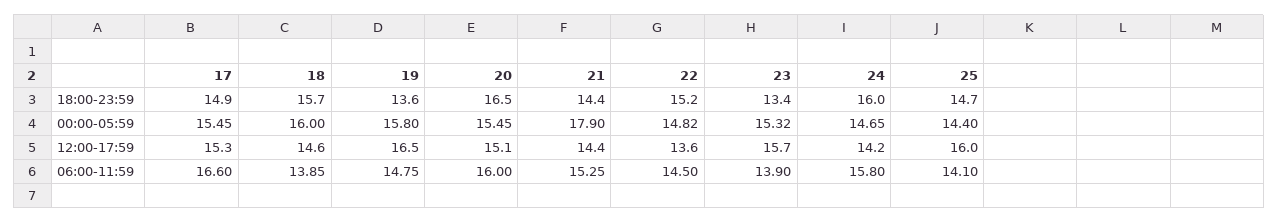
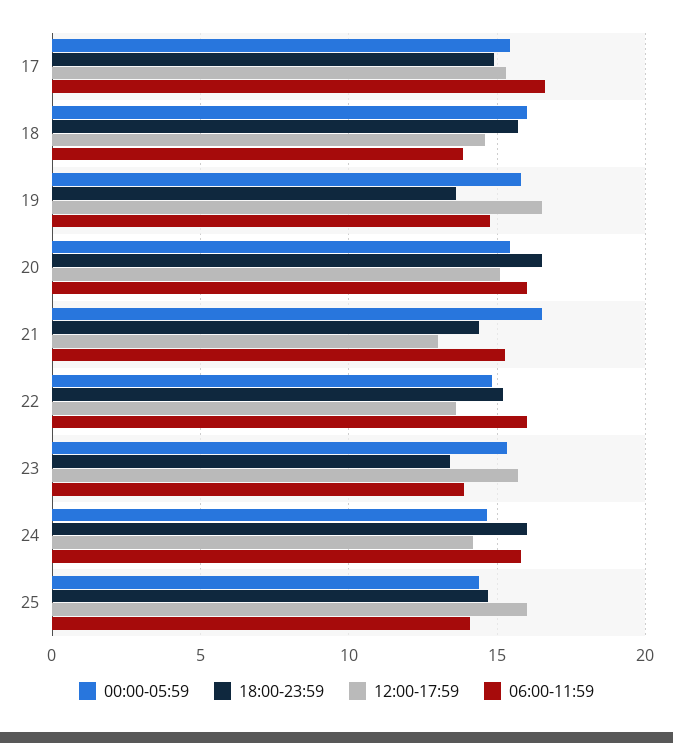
  {
    "18:00-23:59": {
      "17": 14.9,
      "18": 15.7,
      "19": 13.6,
      "20": 16.5,
      "21": 14.4,
      "22": 15.2,
      "23": 13.4,
      "24": 16,
      "25": 14.7
    },
    "00:00-05:59": {
      "17": 15.45,
      "18": 16,
      "19": 15.8,
      "20": 15.45,
-     "21": 17.9,
+     "21": 16.5,
      "22": 14.82,
      "23": 15.32,
      "24": 14.65,
      "25": 14.4
    },
    "12:00-17:59": {
      "17": 15.3,
      "18": 14.6,
      "19": 16.5,
      "20": 15.1,
-     "21": 14.4,
+     "21": 13,
      "22": 13.6,
      "23": 15.7,
      "24": 14.2,
      "25": 16
    },
    "06:00-11:59": {
      "17": 16.6,
      "18": 13.85,
      "19": 14.75,
      "20": 16,
      "21": 15.25,
-     "22": 14.5,
+     "22": 16,
      "23": 13.9,
      "24": 15.8,
      "25": 14.1
    }
  }

